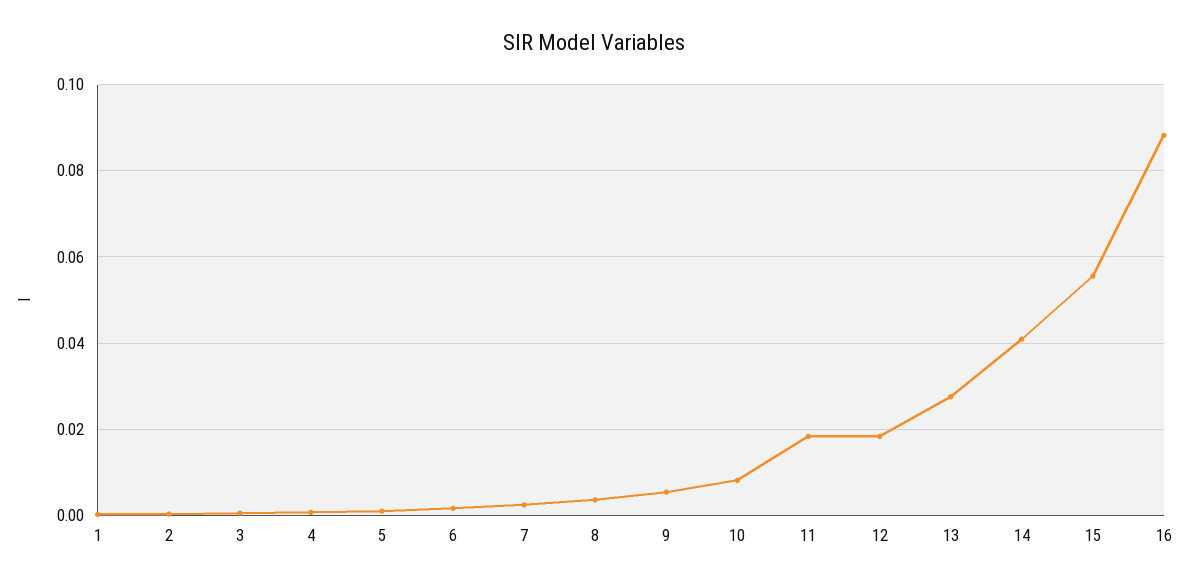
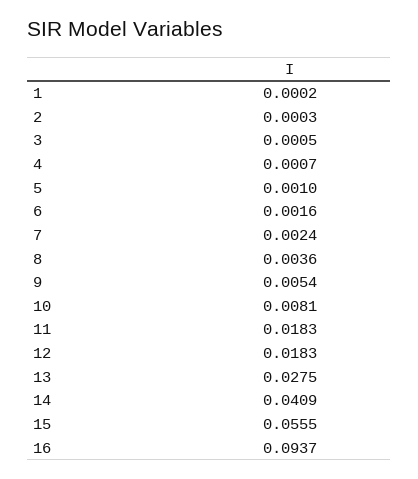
  {
    "1": 0.0002,
    "2": 0.0003,
    "3": 0.0005,
    "4": 0.0007,
    "5": 0.001,
    "6": 0.0016,
    "7": 0.0024,
    "8": 0.0036,
    "9": 0.0054,
    "10": 0.0081,
    "11": 0.0183,
    "12": 0.0183,
    "13": 0.0275,
    "14": 0.0409,
    "15": 0.0555,
-   "16": 0.088
+   "16": 0.0937
  }

